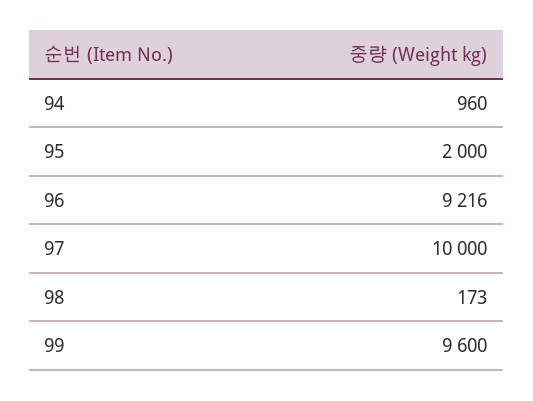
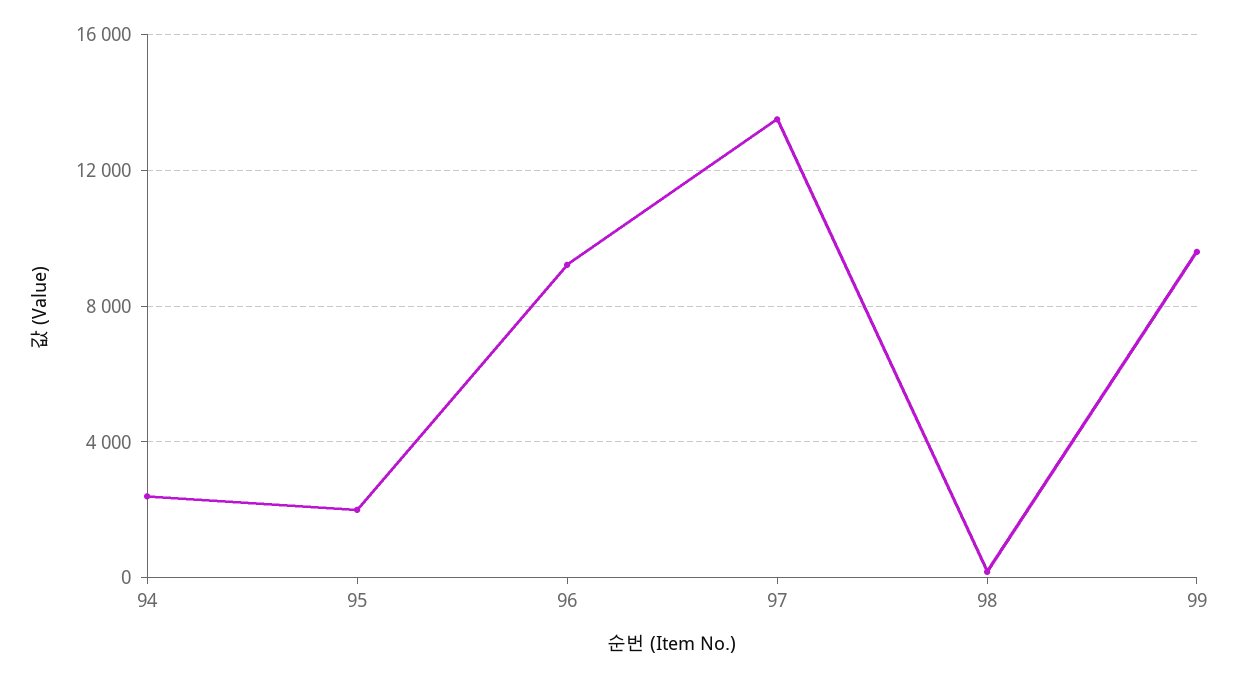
  {
-   "94": 960,
+   "94": 2500,
    "95": 2000,
    "96": 9216,
-   "97": 10000,
+   "97": 13500,
    "98": 173,
    "99": 9600
  }

